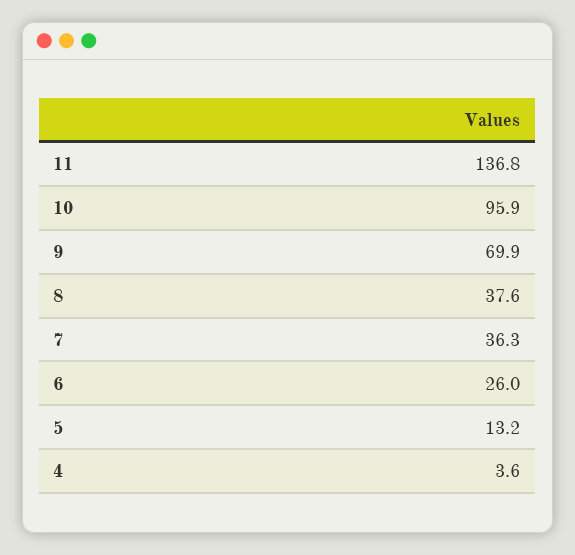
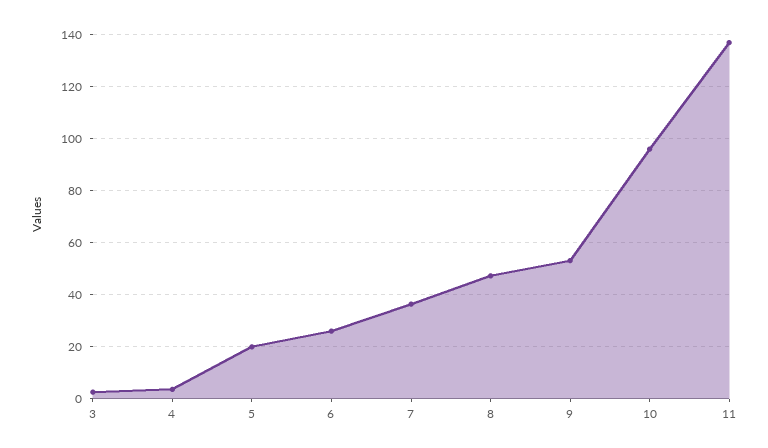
  {
    "11": 136.8,
    "10": 95.9,
-   "9": 69.9,
+   "9": 52.5,
-   "8": 37.6,
+   "8": 47.5,
    "7": 36.3,
    "6": 26,
-   "5": 13.2,
+   "5": 20,
-   "4": 3.6
+   "4": 3.6,
+   "3": 2.5
  }

